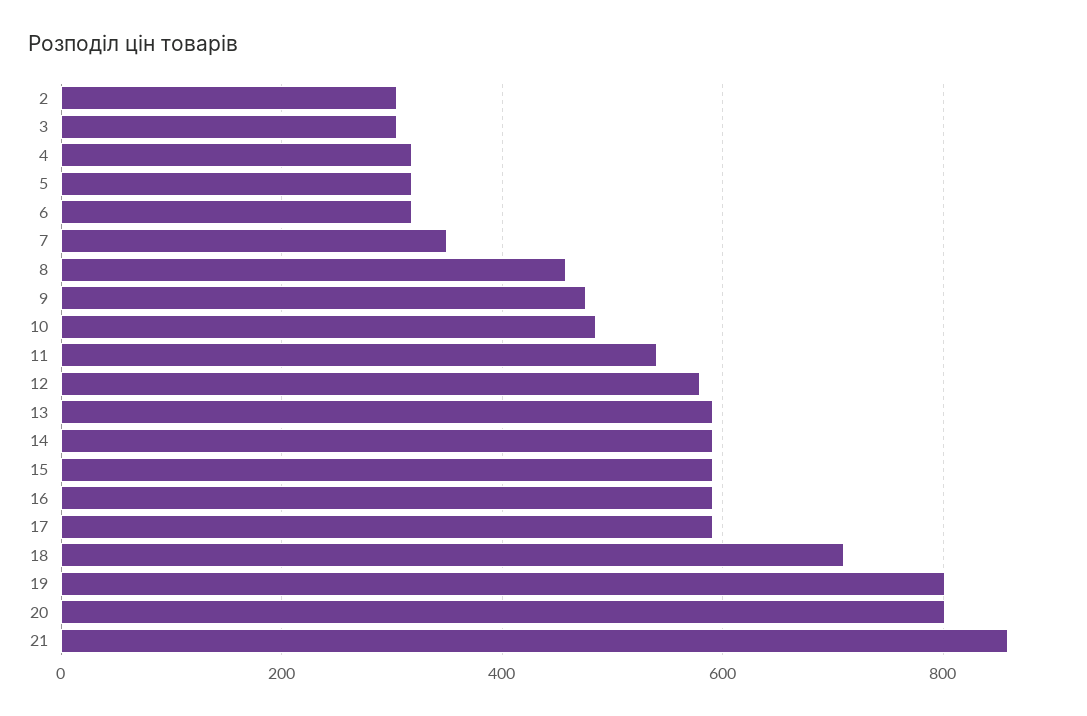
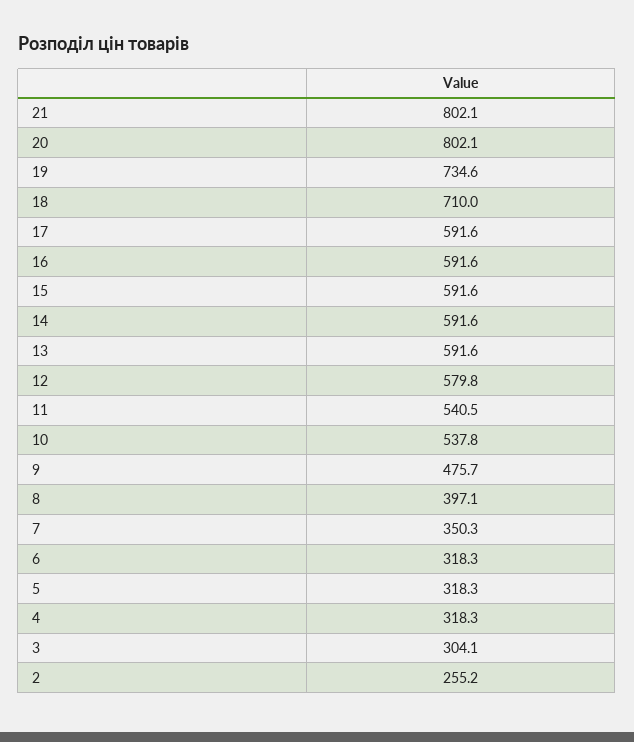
  {
-   "2": 300,
+   "2": 255.2,
    "3": 304.1,
    "4": 318.3,
    "5": 318.3,
    "6": 318.3,
    "7": 350.3,
-   "8": 460,
+   "8": 397.1,
    "9": 475.7,
-   "10": 480,
+   "10": 537.8,
    "11": 540.5,
    "12": 579.8,
    "13": 591.6,
    "14": 591.6,
    "15": 591.6,
    "16": 591.6,
    "17": 591.6,
    "18": 710,
-   "19": 800,
+   "19": 734.6,
    "20": 802.1,
-   "21": 860
+   "21": 802.1
  }

